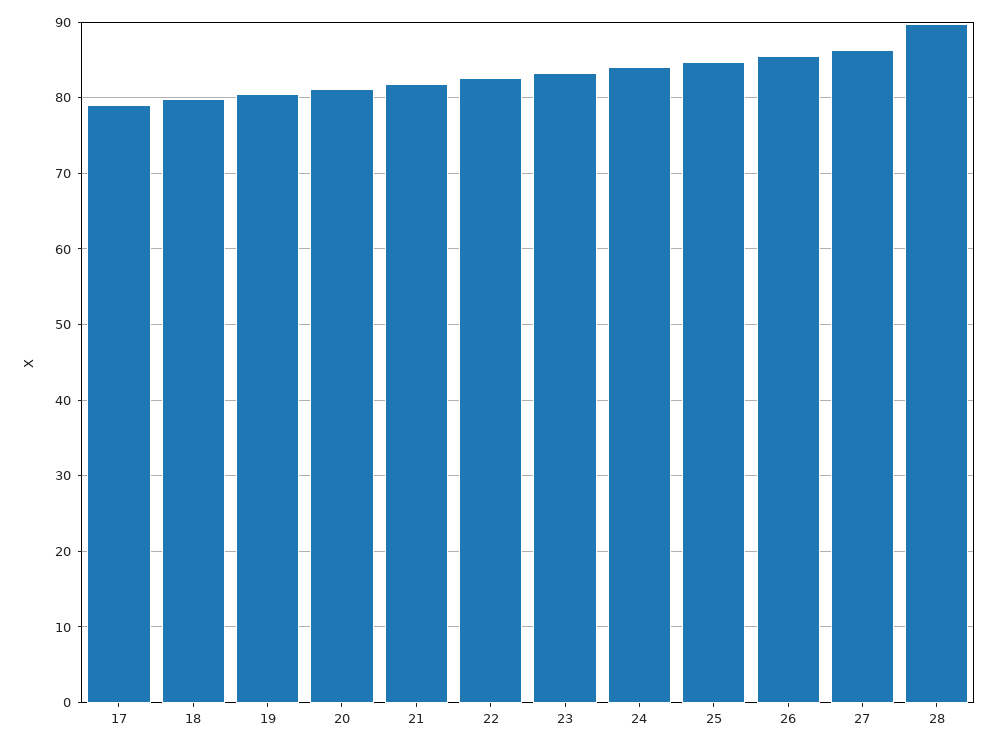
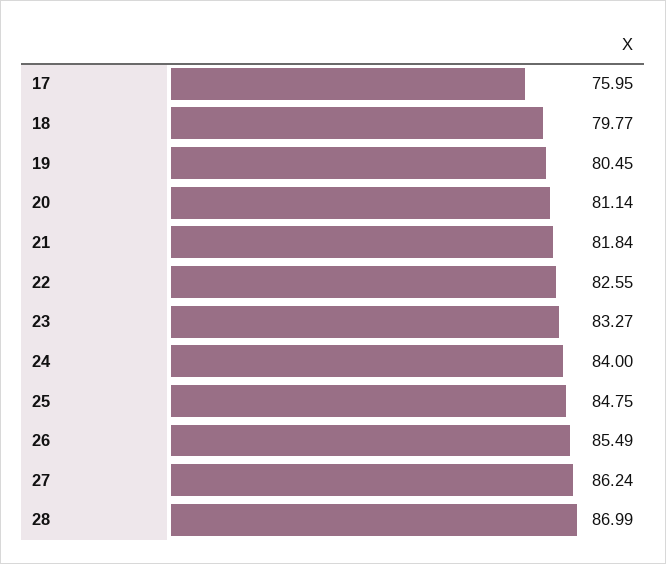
  {
-   "17": 79,
+   "17": 75.95,
    "18": 79.77,
    "19": 80.45,
    "20": 81.14,
    "21": 81.84,
    "22": 82.55,
    "23": 83.27,
    "24": 84,
    "25": 84.75,
    "26": 85.49,
    "27": 86.24,
-   "28": 90
+   "28": 86.99
  }

